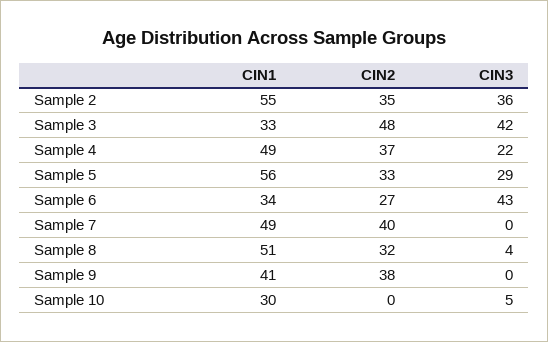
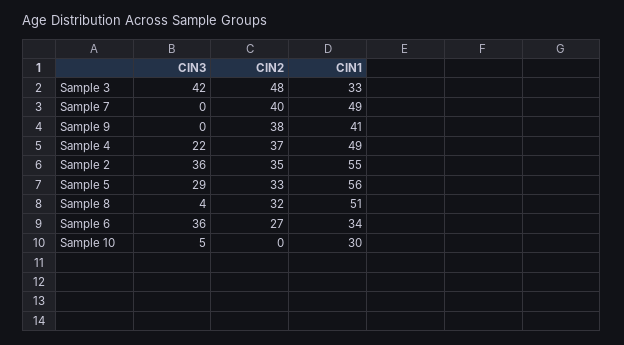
  {
    "CIN1": {
      "Sample 2": 55,
      "Sample 3": 33,
      "Sample 4": 49,
      "Sample 5": 56,
      "Sample 6": 34,
      "Sample 7": 49,
      "Sample 8": 51,
      "Sample 9": 41,
      "Sample 10": 30
    },
    "CIN2": {
      "Sample 2": 35,
      "Sample 3": 48,
      "Sample 4": 37,
      "Sample 5": 33,
      "Sample 6": 27,
      "Sample 7": 40,
      "Sample 8": 32,
      "Sample 9": 38,
      "Sample 10": 0
    },
    "CIN3": {
      "Sample 2": 36,
      "Sample 3": 42,
      "Sample 4": 22,
      "Sample 5": 29,
-     "Sample 6": 43,
+     "Sample 6": 36,
      "Sample 7": 0,
      "Sample 8": 4,
      "Sample 9": 0,
      "Sample 10": 5
    }
  }

